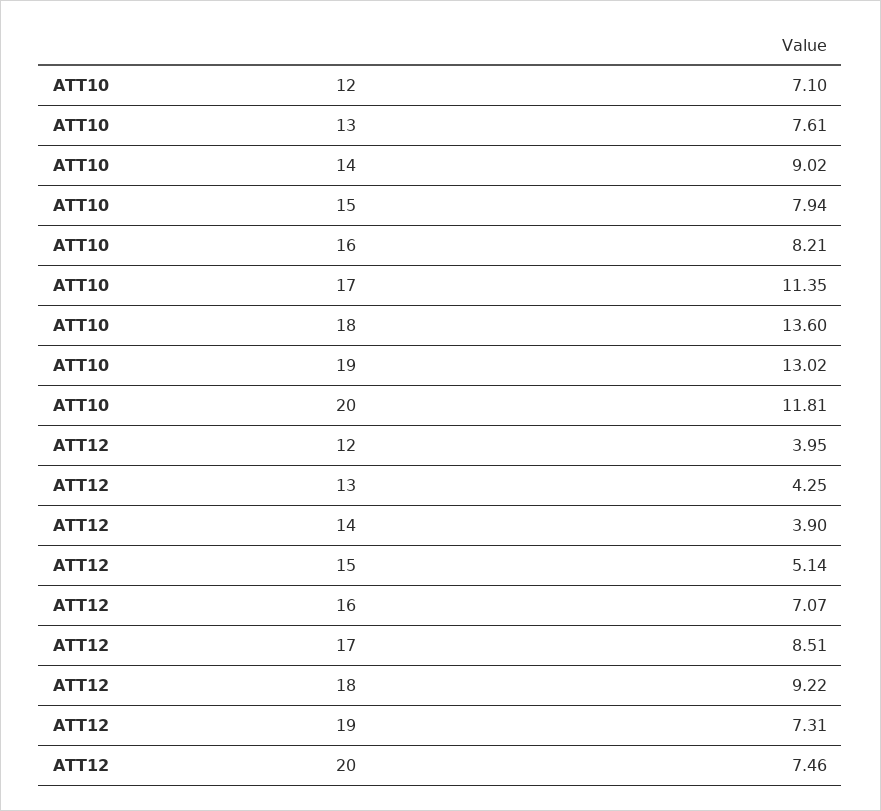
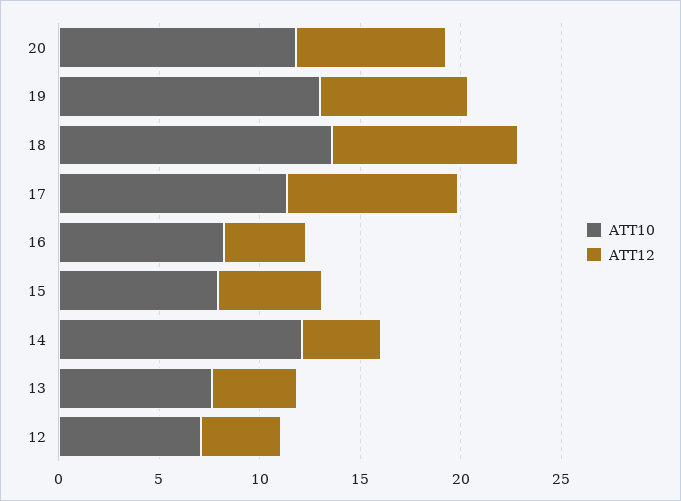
  {
    "ATT10": {
      "12": 7.1,
      "13": 7.61,
-     "14": 9.02,
+     "14": 12,
      "15": 7.94,
      "16": 8.21,
      "17": 11.35,
      "18": 13.6,
      "19": 13.02,
      "20": 11.81
    },
    "ATT12": {
      "12": 3.95,
      "13": 4.25,
      "14": 3.9,
      "15": 5.14,
-     "16": 7.07,
+     "16": 4,
      "17": 8.51,
      "18": 9.22,
      "19": 7.31,
      "20": 7.46
    }
  }

